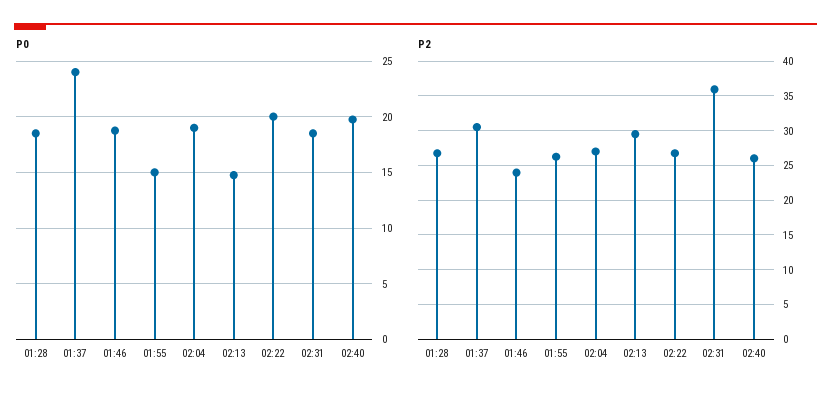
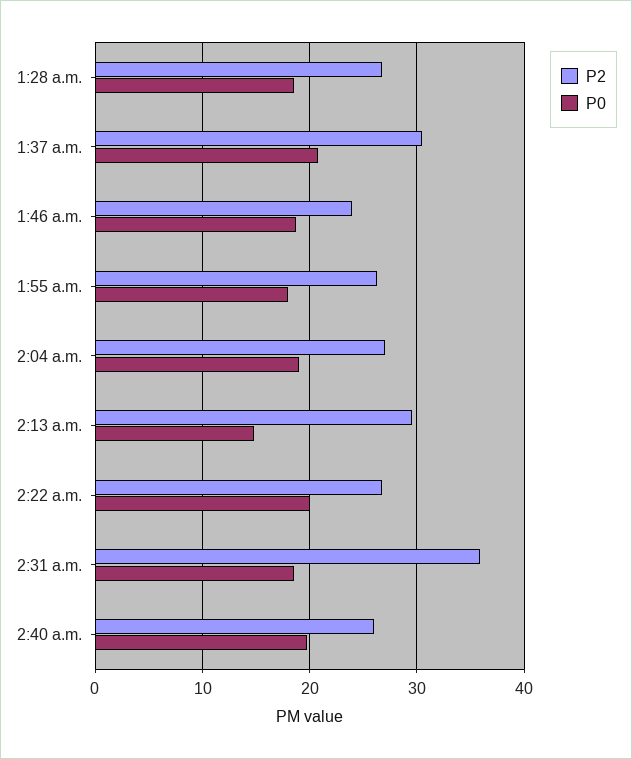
  {
    "P0": {
      "01:28": 19,
-     "01:37": 24,
+     "01:37": 21,
      "01:46": 19,
-     "01:55": 15,
+     "01:55": 18,
      "02:04": 19,
      "02:13": 15,
      "02:22": 20,
      "02:31": 19,
      "02:40": 20
    },
    "P2": {
      "01:28": 27,
      "01:37": 31,
      "01:46": 24,
      "01:55": 26,
      "02:04": 27,
      "02:13": 30,
      "02:22": 27,
      "02:31": 36,
      "02:40": 26
    }
  }

